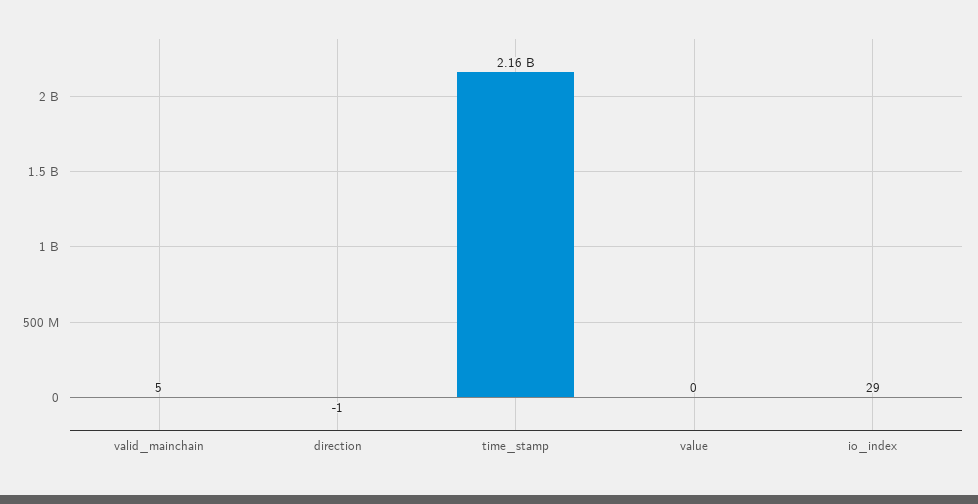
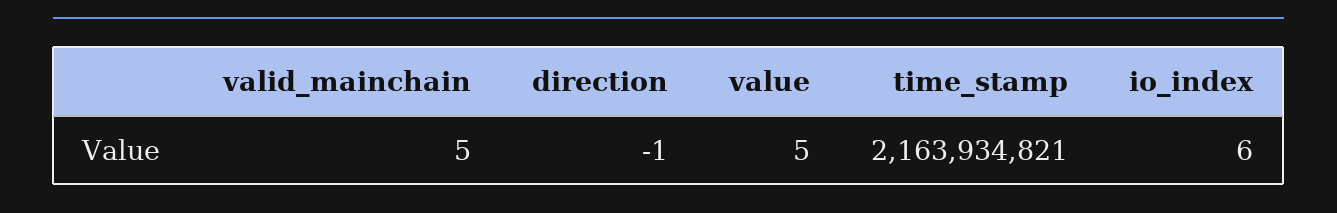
  {
    "valid_mainchain": 5,
    "direction": -1,
    "time_stamp": 2163934821,
-   "value": 0,
+   "value": 5,
-   "io_index": 29
+   "io_index": 6
  }

